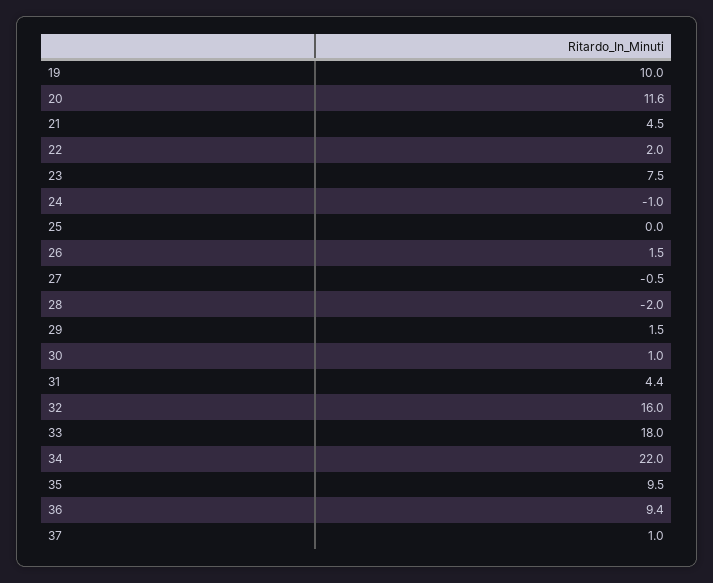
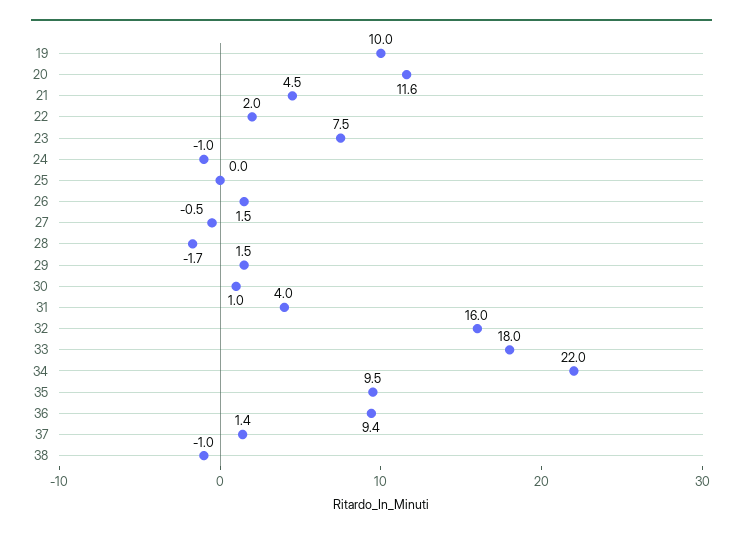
  {
    "19": 10,
    "20": 11.6,
    "21": 4.5,
    "22": 2,
    "23": 7.5,
    "24": -1,
    "25": 0,
    "26": 1.5,
    "27": -0.5,
-   "28": -2,
+   "28": -1.7,
    "29": 1.5,
    "30": 1,
-   "31": 4.4,
+   "31": 4,
    "32": 16,
    "33": 18,
    "34": 22,
    "35": 9.5,
    "36": 9.4,
-   "37": 1
+   "37": 1.4,
+   "38": -1
  }

